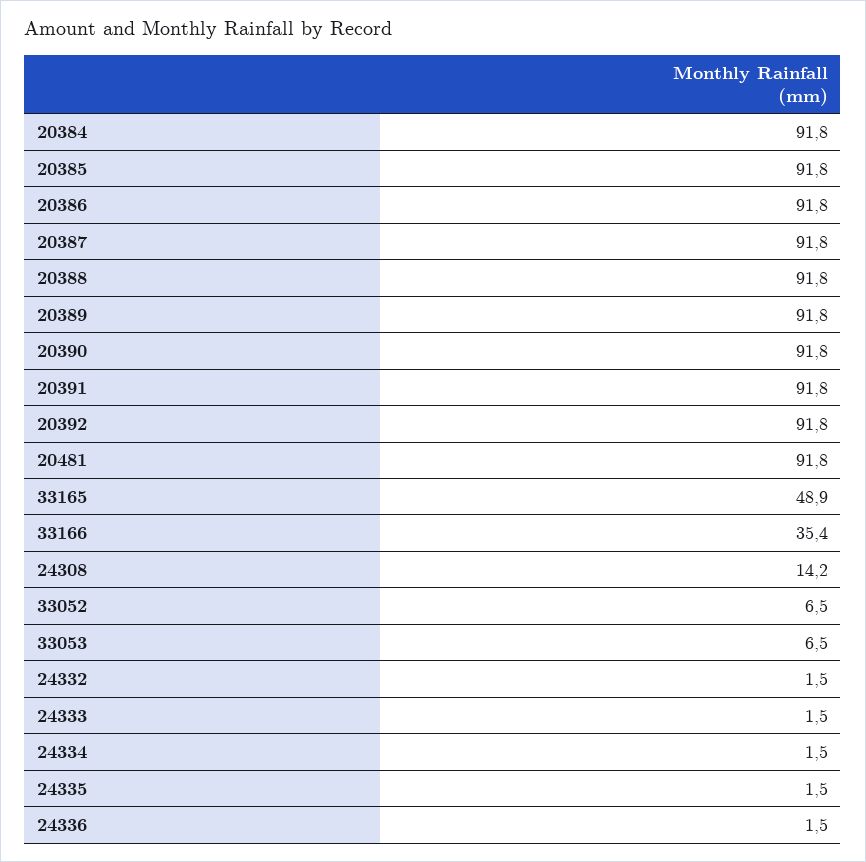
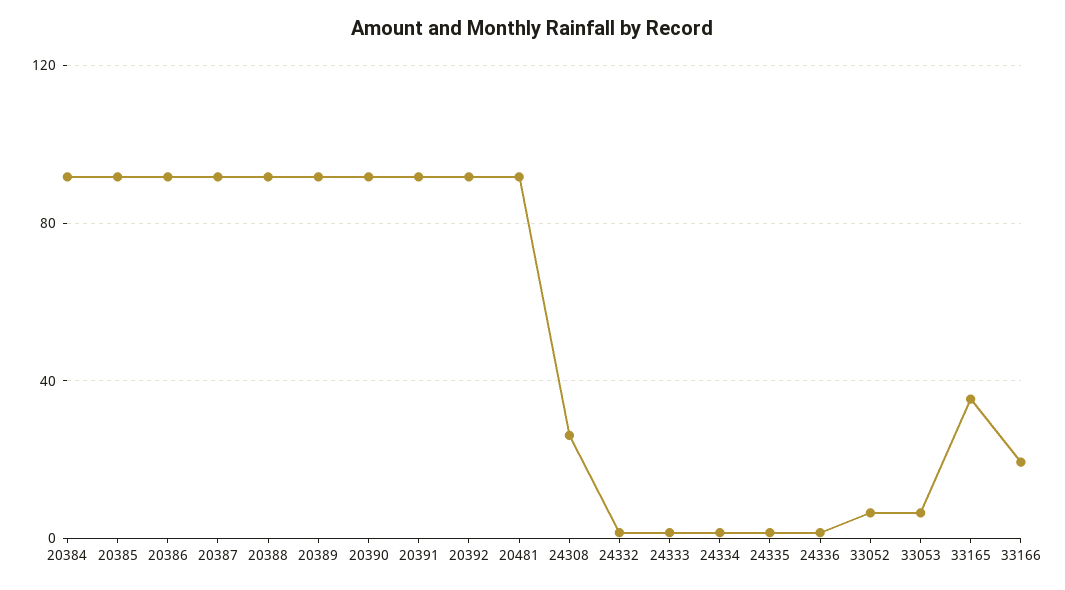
  {
    "20384": 91.8,
    "20385": 91.8,
    "20386": 91.8,
    "20387": 91.8,
    "20388": 91.8,
    "20389": 91.8,
    "20390": 91.8,
    "20391": 91.8,
    "20392": 91.8,
    "20481": 91.8,
-   "33165": 48.9,
+   "33165": 35,
-   "33166": 35.4,
+   "33166": 20,
-   "24308": 14.2,
+   "24308": 25,
    "33052": 6.5,
    "33053": 6.5,
    "24332": 1.5,
    "24333": 1.5,
    "24334": 1.5,
    "24335": 1.5,
    "24336": 1.5
  }

